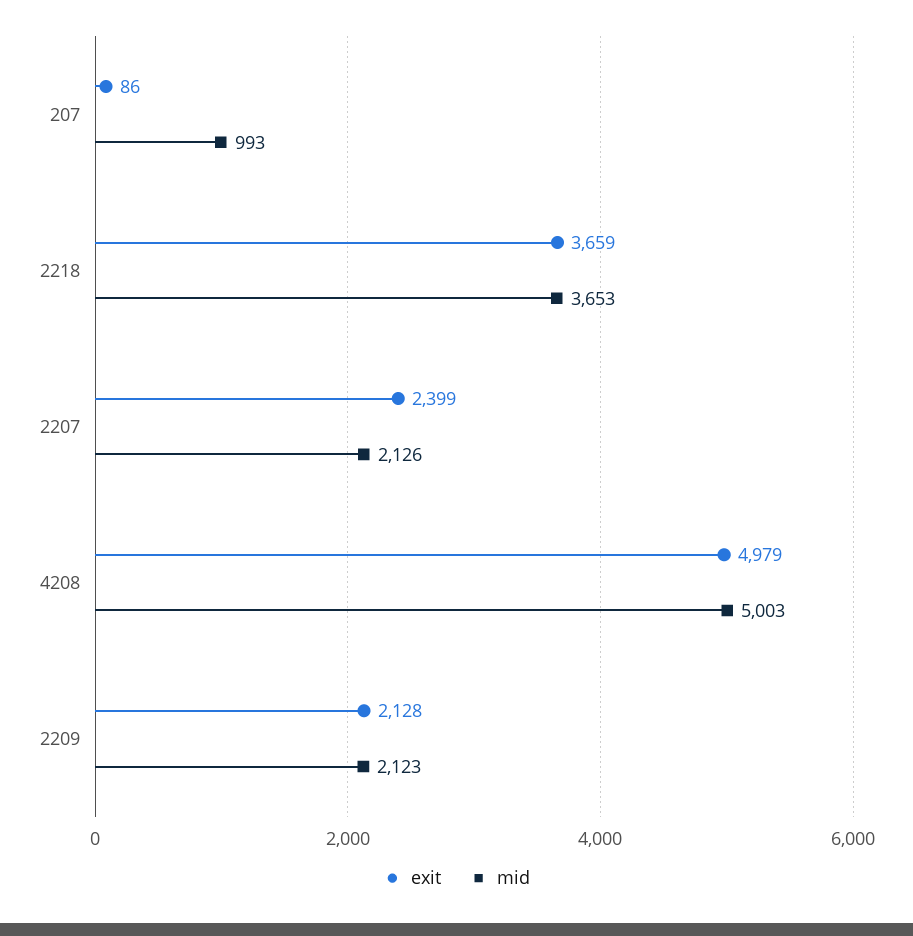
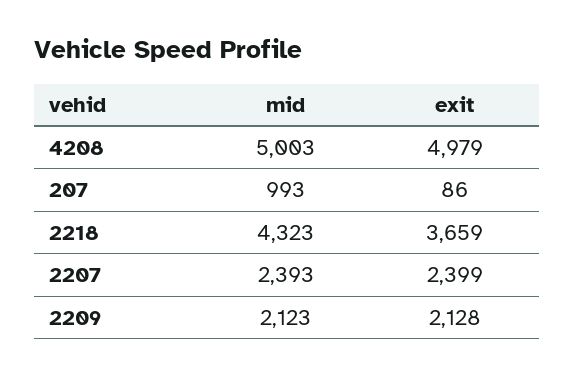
  {
    "exit": {
      "207": 86,
      "2218": 3659,
      "2207": 2399,
      "4208": 4979,
      "2209": 2128
    },
    "mid": {
      "207": 993,
-     "2218": 3653,
+     "2218": 4323,
-     "2207": 2126,
+     "2207": 2393,
      "4208": 5003,
      "2209": 2123
    }
  }

